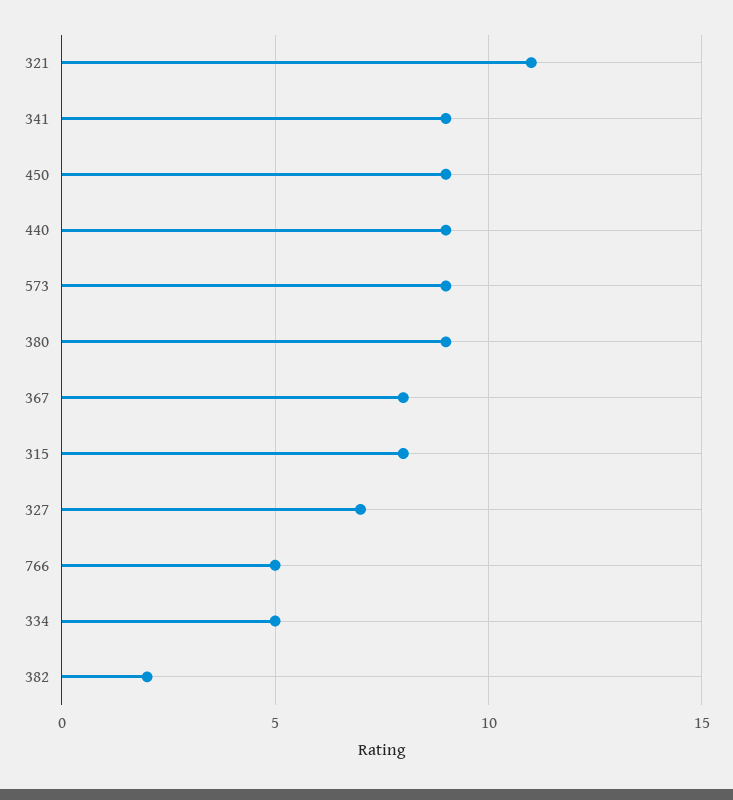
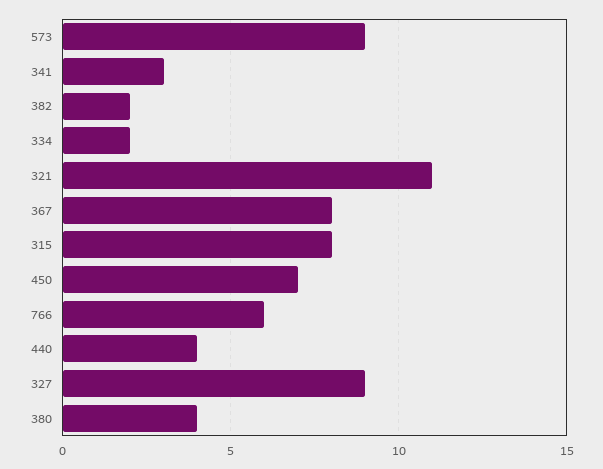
  {
    "321": 11,
-   "341": 9,
+   "341": 3,
-   "450": 9,
+   "450": 7,
-   "440": 9,
+   "440": 4,
    "573": 9,
-   "380": 9,
+   "380": 4,
    "367": 8,
    "315": 8,
-   "327": 7,
+   "327": 9,
-   "766": 5,
+   "766": 6,
-   "334": 5,
+   "334": 2,
    "382": 2
  }

